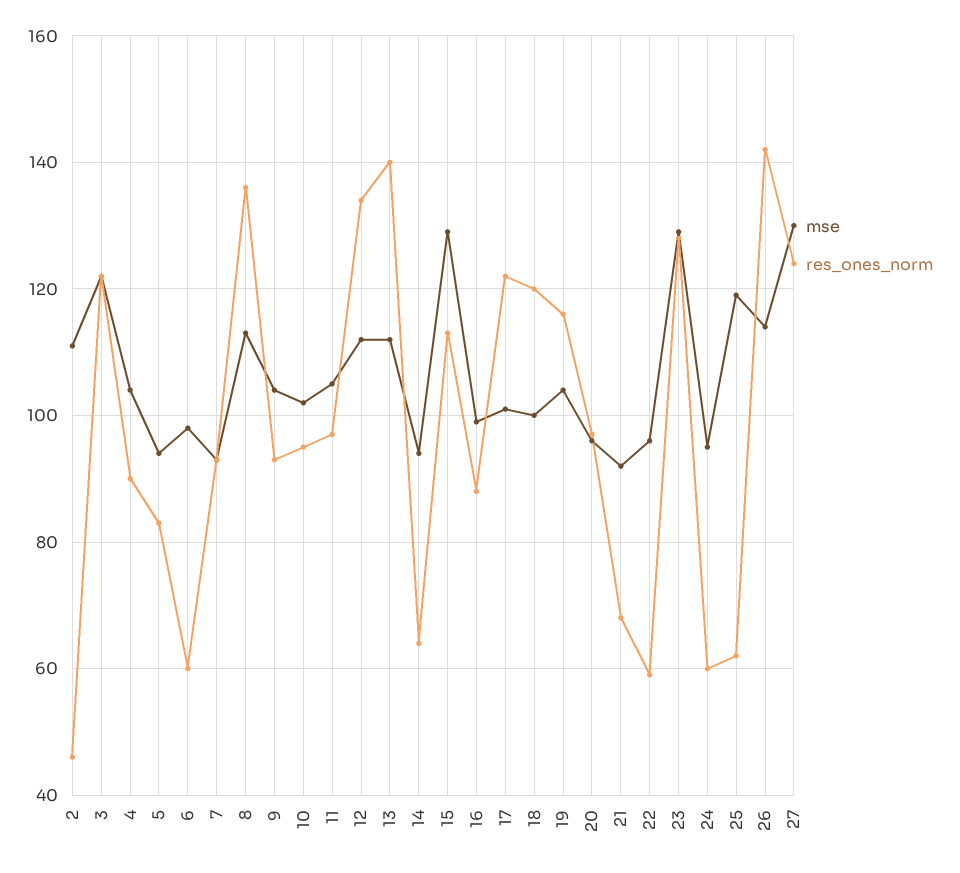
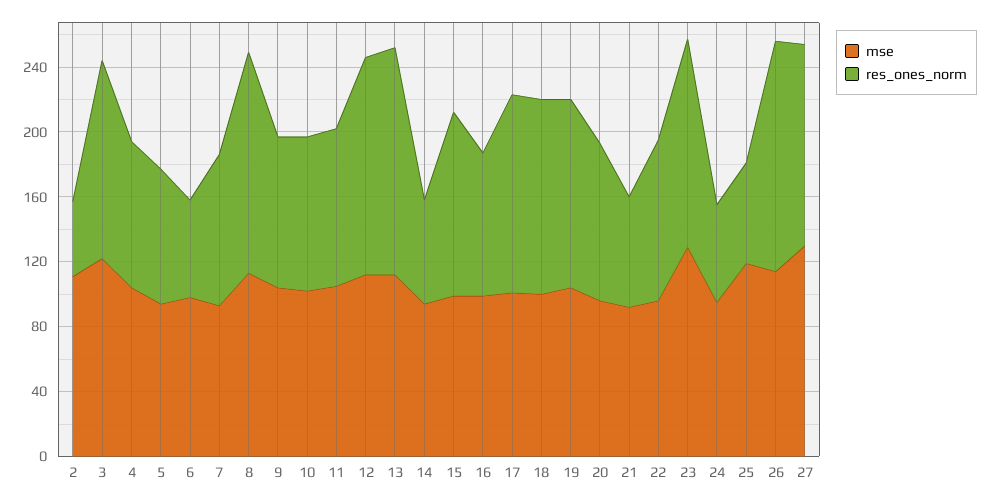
  {
    "mse": {
      "2": 110,
      "3": 120,
      "4": 105,
      "5": 95,
      "6": 100,
      "7": 95,
      "8": 115,
      "9": 105,
      "10": 100,
      "11": 105,
      "12": 110,
      "13": 110,
      "14": 95,
-     "15": 130,
+     "15": 100,
      "16": 100,
      "17": 100,
      "18": 100,
      "19": 105,
      "20": 95,
      "21": 90,
      "22": 95,
      "23": 130,
      "24": 95,
      "25": 120,
      "26": 115,
      "27": 130
    },
    "res_ones_norm": {
      "2": 45,
      "3": 120,
      "4": 90,
      "5": 85,
      "6": 60,
      "7": 95,
      "8": 135,
      "9": 95,
      "10": 95,
      "11": 95,
      "12": 135,
      "13": 140,
      "14": 65,
      "15": 115,
      "16": 90,
      "17": 120,
      "18": 120,
      "19": 115,
      "20": 95,
      "21": 70,
-     "22": 60,
+     "22": 100,
      "23": 130,
      "24": 60,
      "25": 60,
      "26": 140,
      "27": 125
    }
  }

